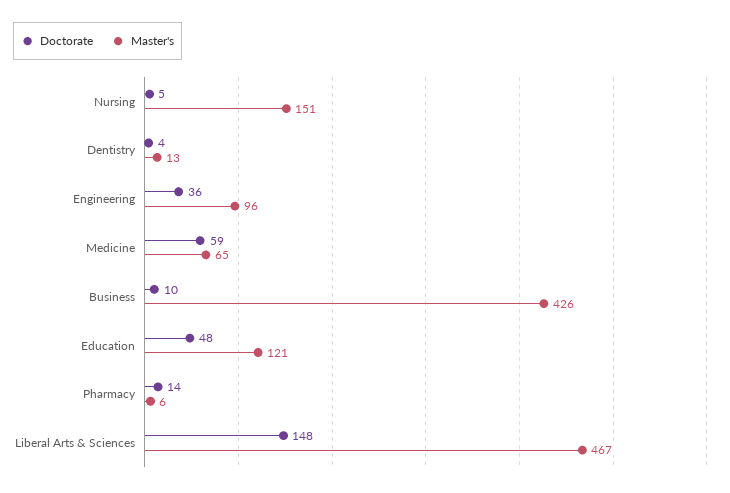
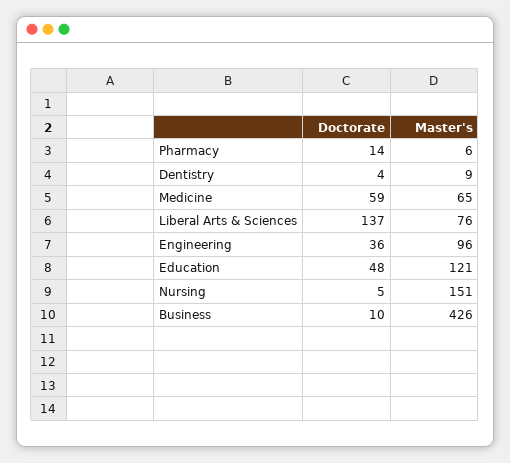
  {
    "Doctorate": {
      "Nursing": 5,
      "Dentistry": 4,
      "Engineering": 36,
      "Medicine": 59,
      "Business": 10,
      "Education": 48,
      "Pharmacy": 14,
-     "Liberal Arts & Sciences": 148
+     "Liberal Arts & Sciences": 137
    },
    "Master's": {
      "Nursing": 151,
-     "Dentistry": 13,
+     "Dentistry": 9,
      "Engineering": 96,
      "Medicine": 65,
      "Business": 426,
      "Education": 121,
      "Pharmacy": 6,
-     "Liberal Arts & Sciences": 467
+     "Liberal Arts & Sciences": 76
    }
  }

